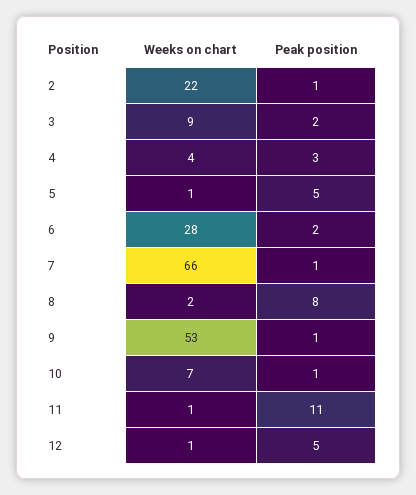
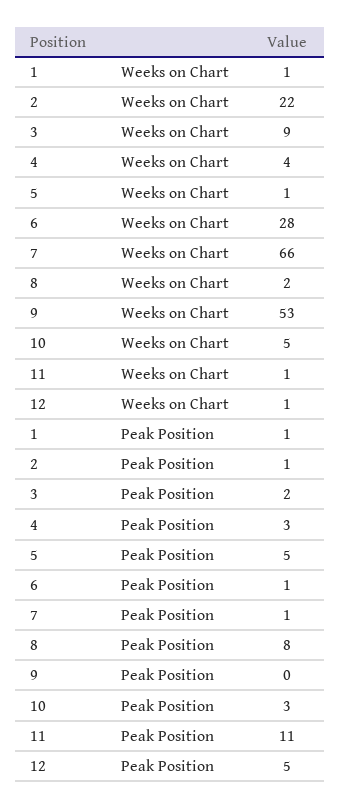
  {
    "Weeks on chart": {
      "2": 22,
      "3": 9,
      "4": 4,
      "5": 1,
      "6": 28,
      "7": 66,
      "8": 2,
      "9": 53,
-     "10": 7,
+     "10": 5,
      "11": 1,
-     "12": 1
+     "12": 1,
+     "1": 1
    },
    "Peak position": {
      "2": 1,
      "3": 2,
      "4": 3,
      "5": 5,
-     "6": 2,
+     "6": 1,
      "7": 1,
      "8": 8,
-     "9": 1,
+     "9": 0,
-     "10": 1,
+     "10": 3,
      "11": 11,
-     "12": 5
+     "12": 5,
+     "1": 1
    }
  }

